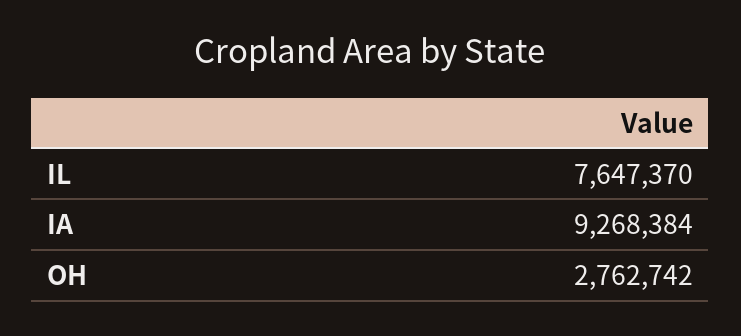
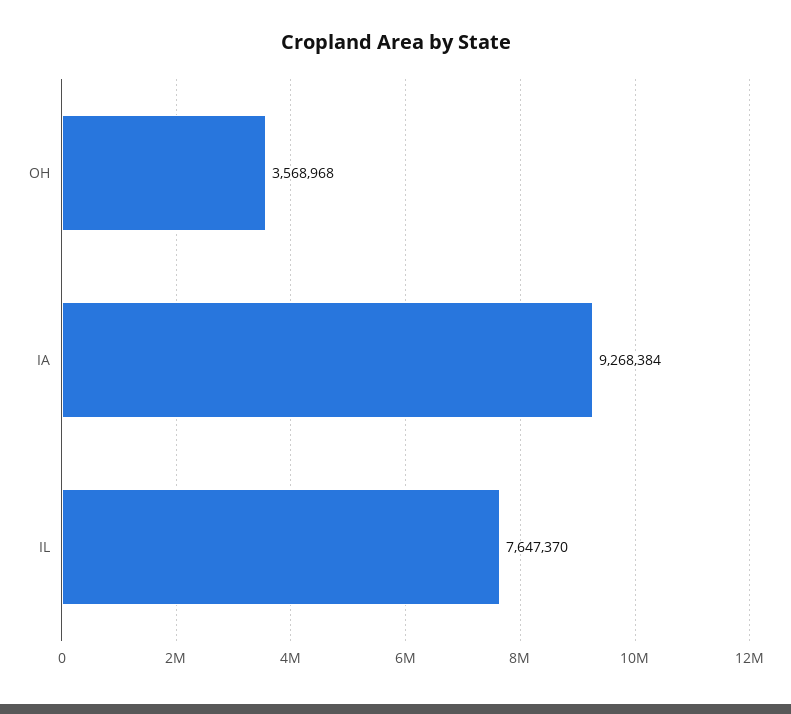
  {
    "IL": 7647370,
    "IA": 9268384,
-   "OH": 2762742
+   "OH": 3568968
  }

